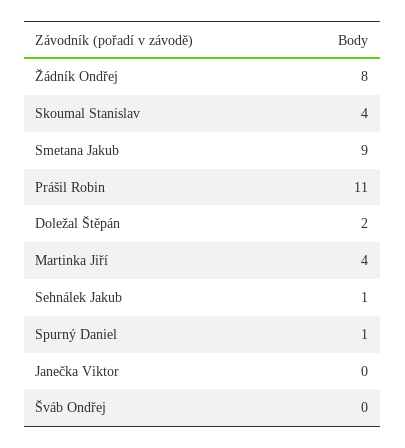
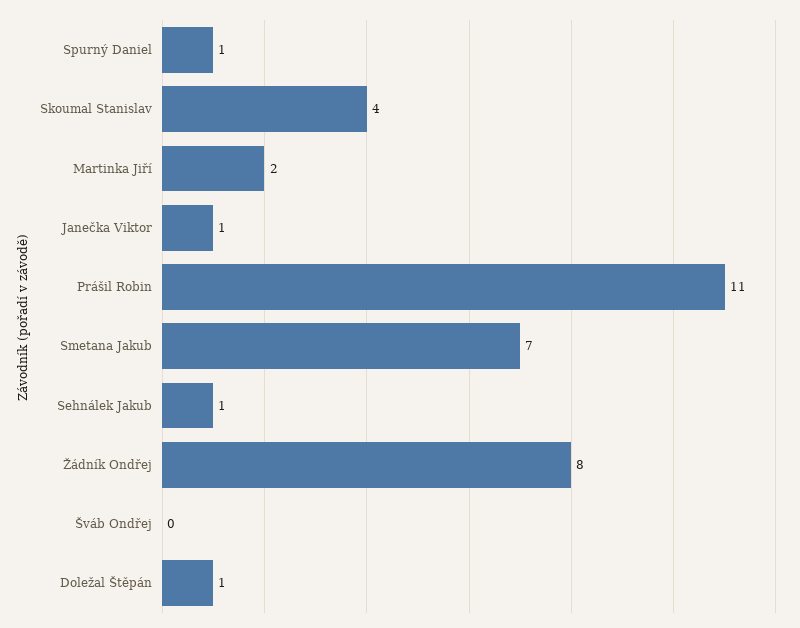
  {
    "Žádník Ondřej": 8,
    "Skoumal Stanislav": 4,
-   "Smetana Jakub": 9,
+   "Smetana Jakub": 7,
    "Prášil Robin": 11,
-   "Doležal Štěpán": 2,
+   "Doležal Štěpán": 1,
-   "Martinka Jiří": 4,
+   "Martinka Jiří": 2,
    "Sehnálek Jakub": 1,
    "Spurný Daniel": 1,
-   "Janečka Viktor": 0,
+   "Janečka Viktor": 1,
    "Šváb Ondřej": 0
  }

